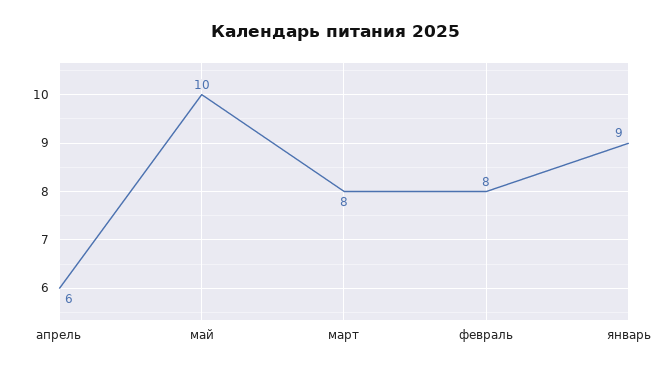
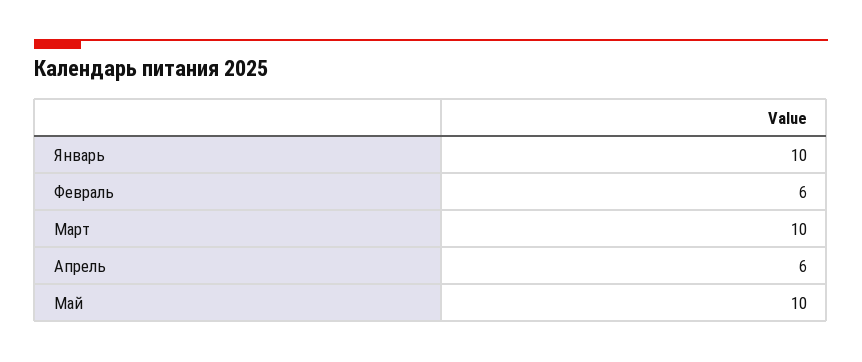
  {
    "апрель": 6,
    "май": 10,
-   "март": 8,
+   "март": 10,
-   "февраль": 8,
+   "февраль": 6,
-   "январь": 9
+   "январь": 10
  }

